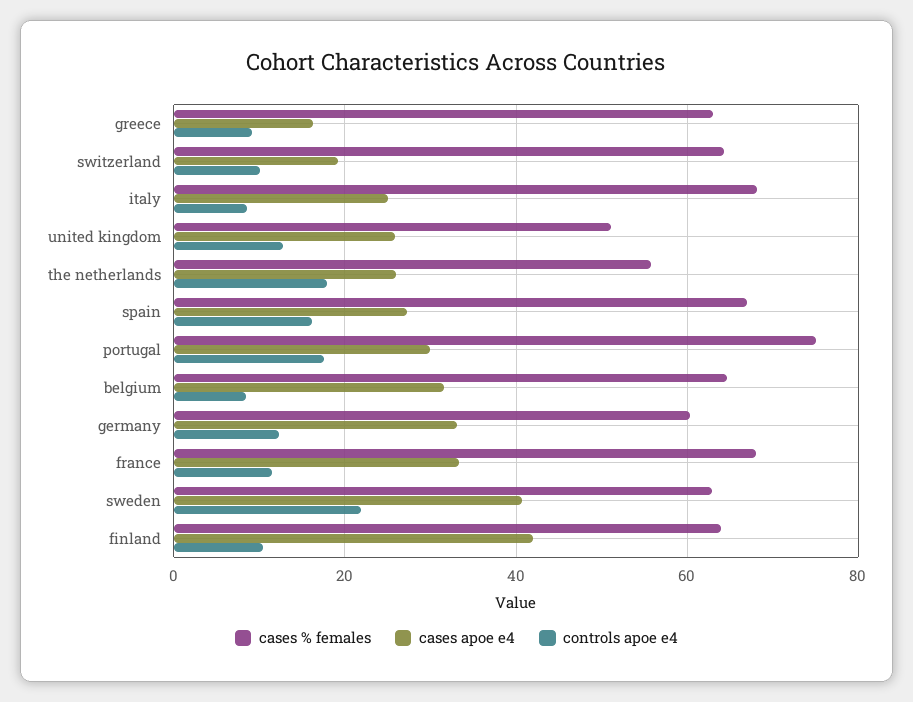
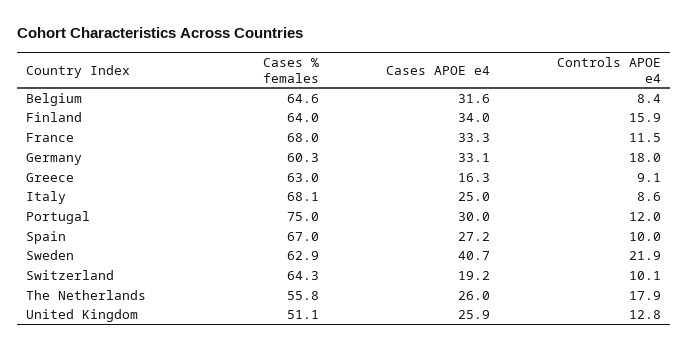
  {
    "cases % females": {
      "greece": 63,
      "switzerland": 64.3,
      "italy": 68.1,
      "united kingdom": 51.1,
      "the netherlands": 55.8,
      "spain": 67,
      "portugal": 75,
      "belgium": 64.6,
      "germany": 60.3,
      "france": 68,
      "sweden": 62.9,
      "finland": 64
    },
    "cases apoe e4": {
      "greece": 16.3,
      "switzerland": 19.2,
      "italy": 25,
      "united kingdom": 25.9,
      "the netherlands": 26,
      "spain": 27.2,
      "portugal": 30,
      "belgium": 31.6,
      "germany": 33.1,
      "france": 33.3,
      "sweden": 40.7,
-     "finland": 42
+     "finland": 34
    },
    "controls apoe e4": {
      "greece": 9.1,
      "switzerland": 10.1,
      "italy": 8.6,
      "united kingdom": 12.8,
      "the netherlands": 17.9,
-     "spain": 16,
+     "spain": 10,
-     "portugal": 18,
+     "portugal": 12,
      "belgium": 8.4,
-     "germany": 12,
+     "germany": 18,
      "france": 11.5,
      "sweden": 21.9,
-     "finland": 10
+     "finland": 15.9
    }
  }

